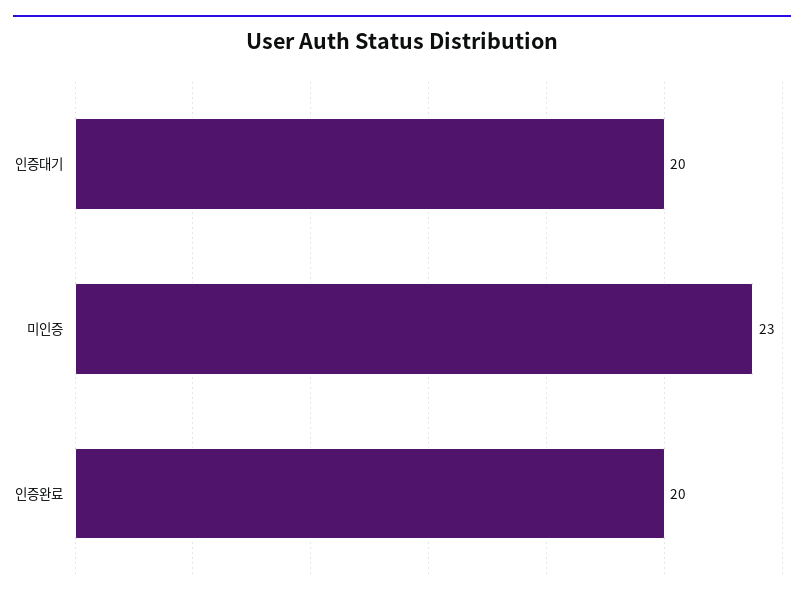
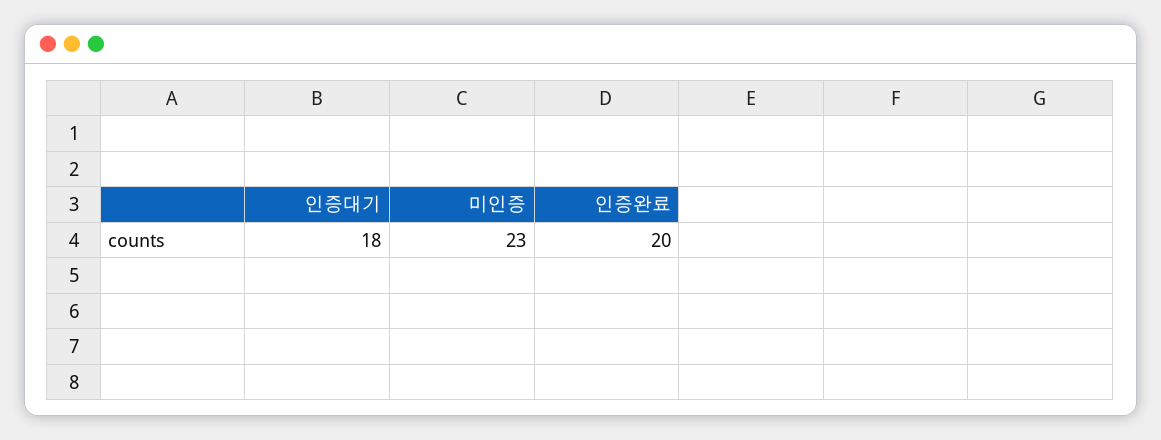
  {
-   "인증대기": 20,
+   "인증대기": 18,
    "미인증": 23,
    "인증완료": 20
  }

